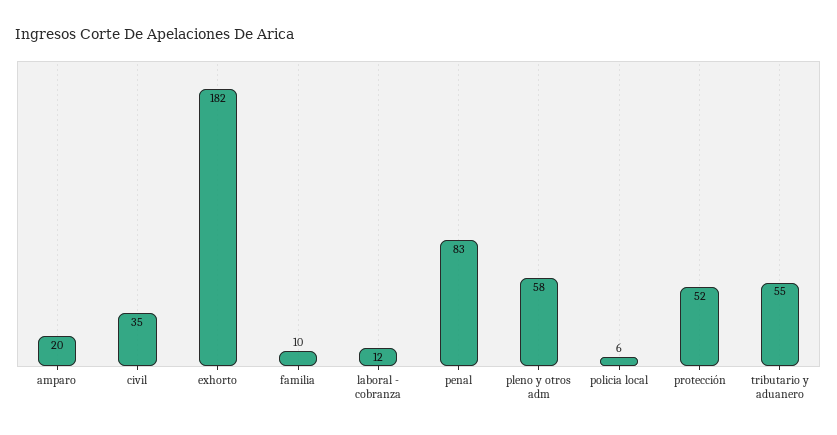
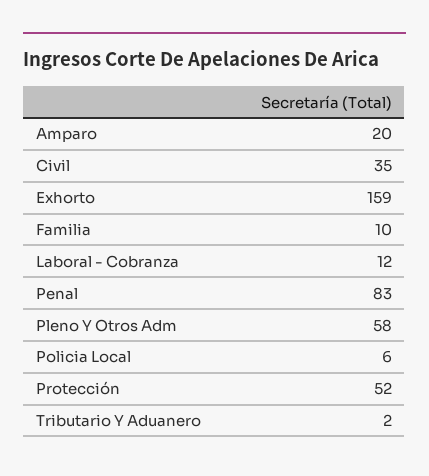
  {
    "amparo": 20,
    "civil": 35,
-   "exhorto": 182,
+   "exhorto": 159,
    "familia": 10,
    "laboral - cobranza": 12,
    "penal": 83,
    "pleno y otros adm": 58,
    "policia local": 6,
    "protección": 52,
-   "tributario y aduanero": 55
+   "tributario y aduanero": 2
  }

